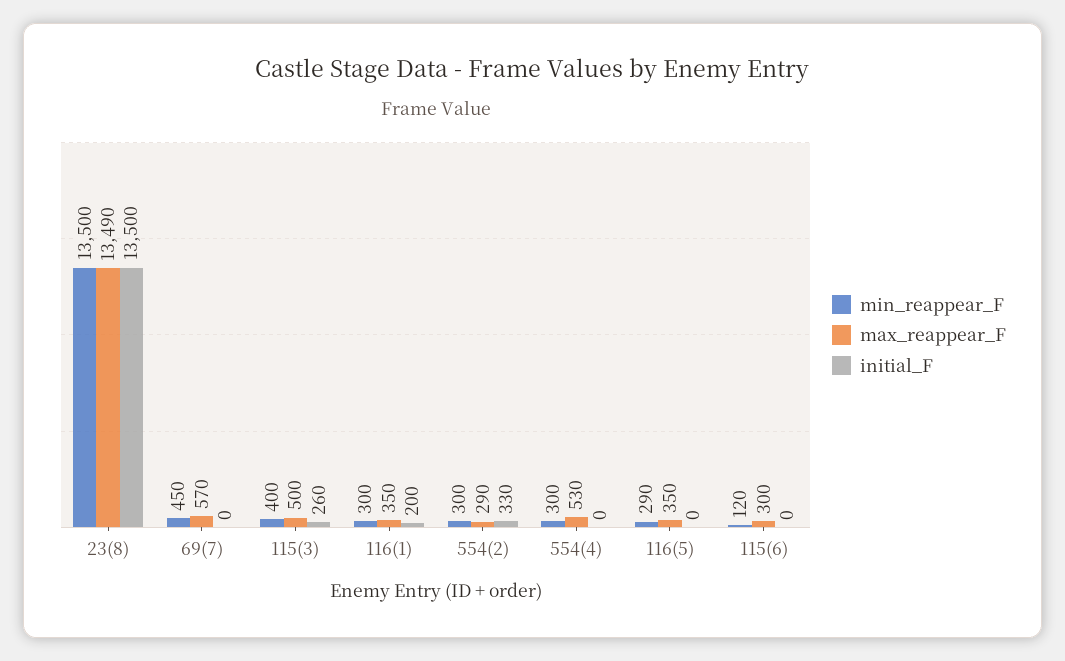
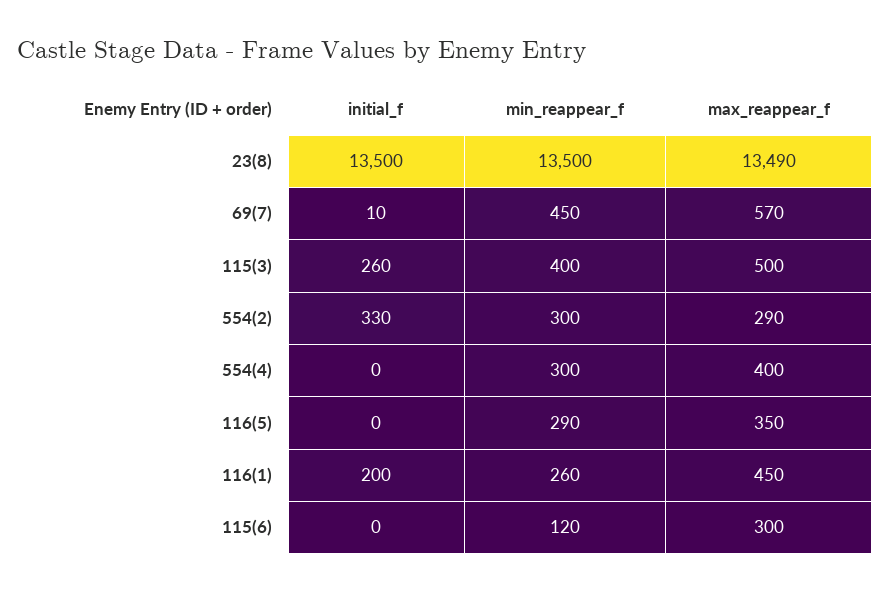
  {
    "min_reappear_F": {
      "23(8)": 13500,
      "69(7)": 450,
      "115(3)": 400,
-     "116(1)": 300,
+     "116(1)": 260,
      "554(2)": 300,
      "554(4)": 300,
      "116(5)": 290,
      "115(6)": 120
    },
    "max_reappear_F": {
      "23(8)": 13490,
      "69(7)": 570,
      "115(3)": 500,
-     "116(1)": 350,
+     "116(1)": 450,
      "554(2)": 290,
-     "554(4)": 530,
+     "554(4)": 400,
      "116(5)": 350,
      "115(6)": 300
    },
    "initial_F": {
      "23(8)": 13500,
-     "69(7)": 0,
+     "69(7)": 10,
      "115(3)": 260,
      "116(1)": 200,
      "554(2)": 330,
      "554(4)": 0,
      "116(5)": 0,
      "115(6)": 0
    }
  }

